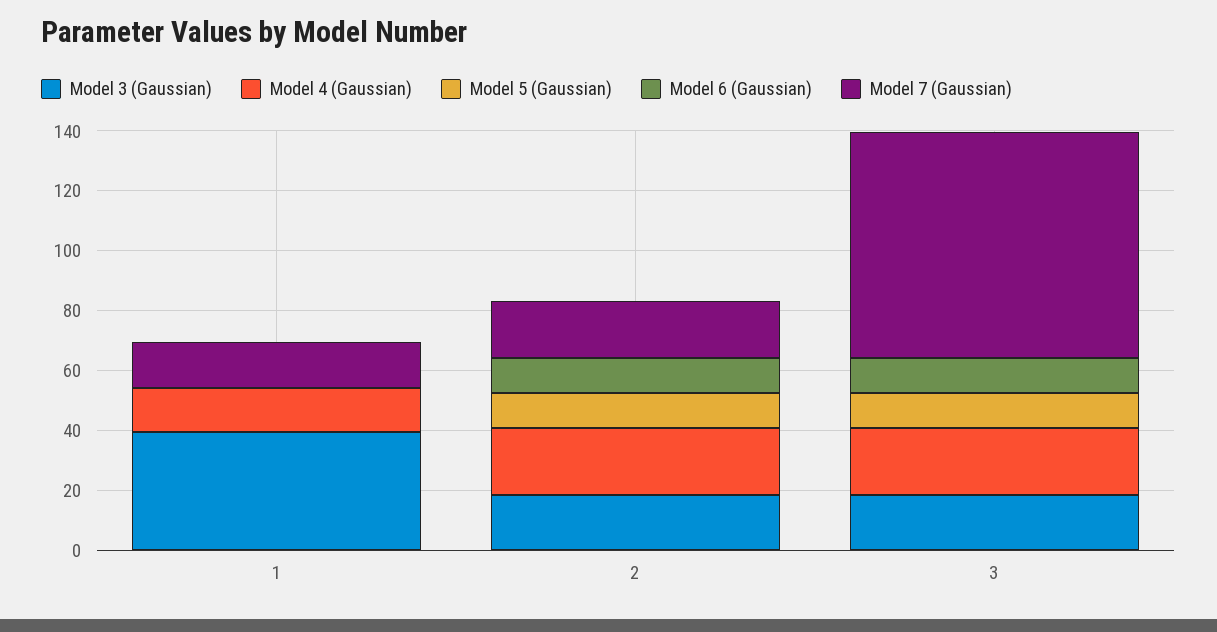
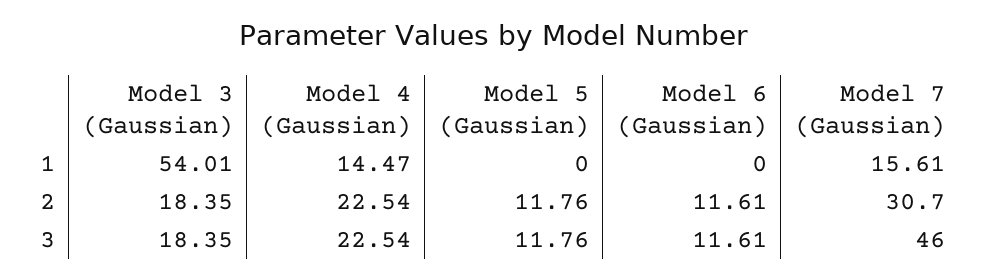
  {
    "Model 3 (Gaussian)": {
-     "1": 40,
+     "1": 54.01,
      "2": 18.35,
      "3": 18.35
    },
    "Model 4 (Gaussian)": {
      "1": 14.47,
      "2": 22.54,
      "3": 22.54
    },
    "Model 5 (Gaussian)": {
      "1": 0,
      "2": 11.76,
      "3": 11.76
    },
    "Model 6 (Gaussian)": {
      "1": 0,
      "2": 11.61,
      "3": 11.61
    },
    "Model 7 (Gaussian)": {
      "1": 15.61,
-     "2": 20,
+     "2": 30.7,
-     "3": 75
+     "3": 46
    }
  }

